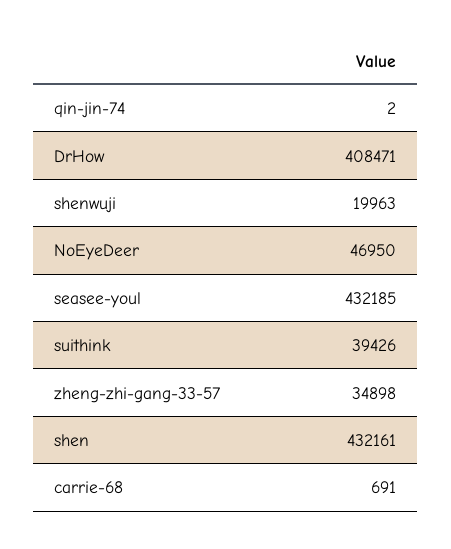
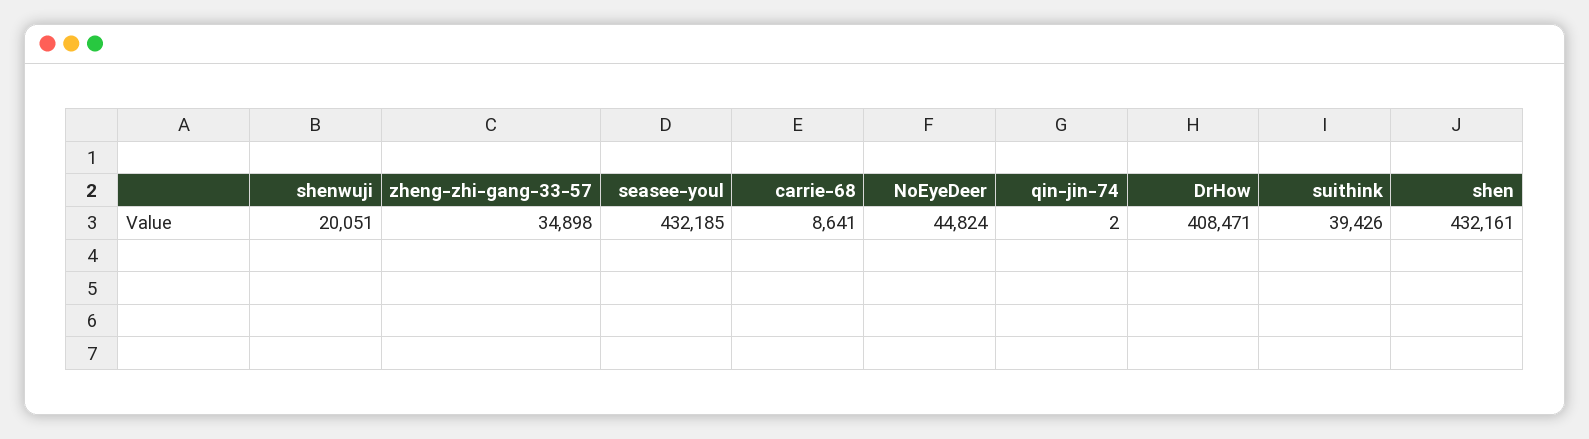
  {
    "qin-jin-74": 2,
    "DrHow": 408471,
-   "shenwuji": 19963,
+   "shenwuji": 20051,
-   "NoEyeDeer": 46950,
+   "NoEyeDeer": 44824,
    "seasee-youl": 432185,
    "suithink": 39426,
    "zheng-zhi-gang-33-57": 34898,
    "shen": 432161,
-   "carrie-68": 691
+   "carrie-68": 8641
  }

